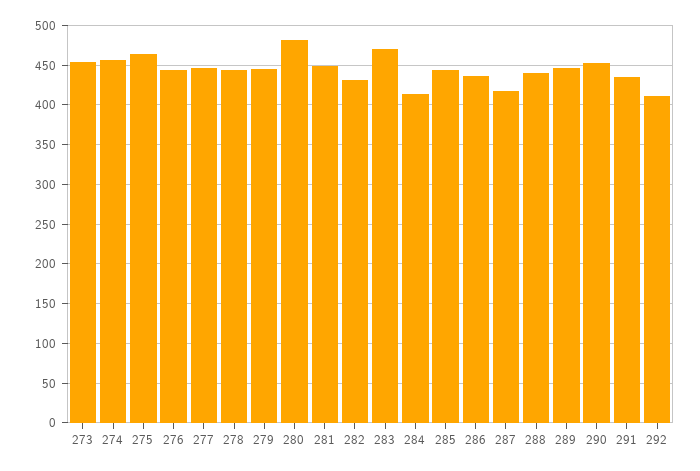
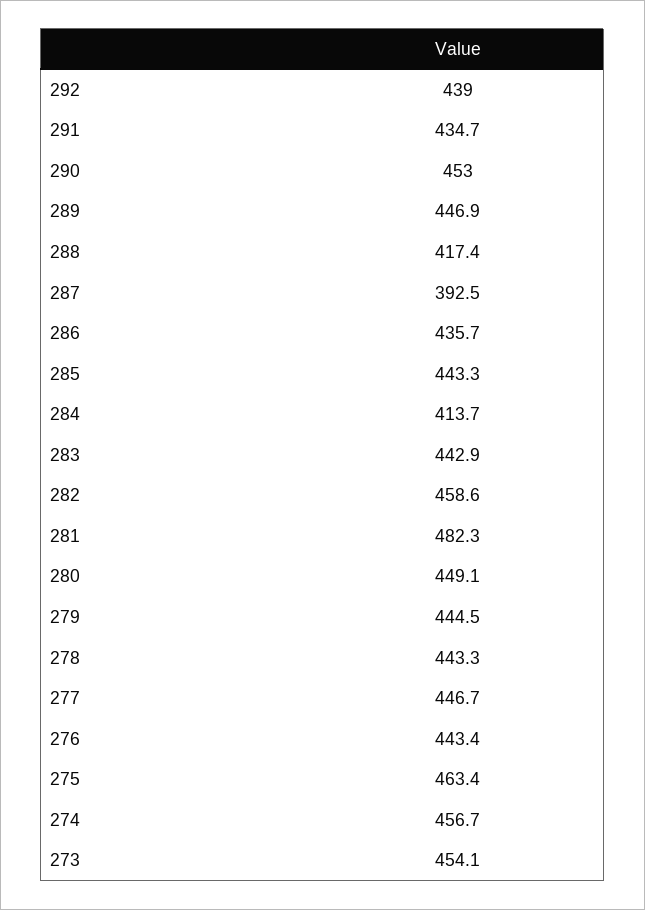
  {
    "273": 454.1,
    "274": 456.7,
    "275": 463.4,
    "276": 443.4,
    "277": 446.7,
    "278": 443.3,
    "279": 444.5,
-   "280": 480,
+   "280": 449.1,
-   "281": 450,
+   "281": 482.3,
-   "282": 430,
+   "282": 458.6,
-   "283": 470,
+   "283": 442.9,
    "284": 413.7,
    "285": 443.3,
    "286": 435.7,
-   "287": 420,
+   "287": 392.5,
-   "288": 440,
+   "288": 417.4,
    "289": 446.9,
    "290": 453,
    "291": 434.7,
-   "292": 410
+   "292": 439
  }

